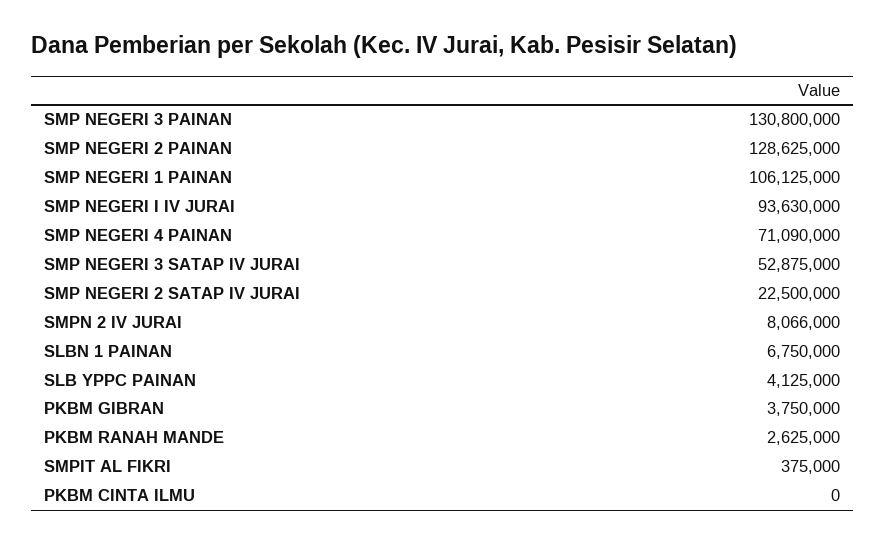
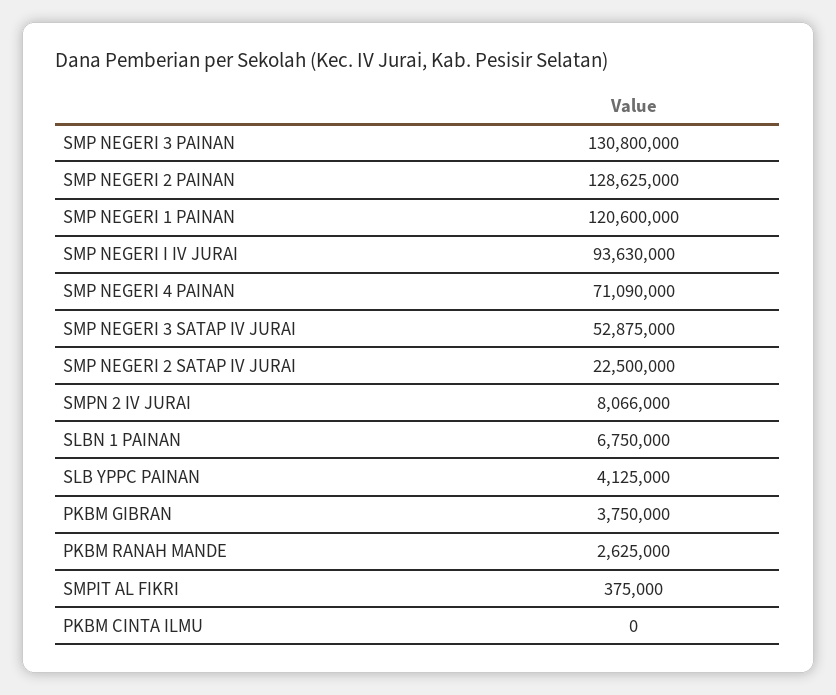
  {
    "SMP NEGERI 3 PAINAN": 130800000,
    "SMP NEGERI 2 PAINAN": 128625000,
-   "SMP NEGERI 1 PAINAN": 106125000,
+   "SMP NEGERI 1 PAINAN": 120600000,
    "SMP NEGERI I IV JURAI": 93630000,
    "SMP NEGERI 4 PAINAN": 71090000,
    "SMP NEGERI 3 SATAP IV JURAI": 52875000,
    "SMP NEGERI 2 SATAP IV JURAI": 22500000,
    "SMPN 2 IV JURAI": 8066000,
    "SLBN 1 PAINAN": 6750000,
    "SLB YPPC PAINAN": 4125000,
    "PKBM GIBRAN": 3750000,
    "PKBM RANAH MANDE": 2625000,
    "SMPIT AL FIKRI": 375000,
    "PKBM CINTA ILMU": 0
  }

